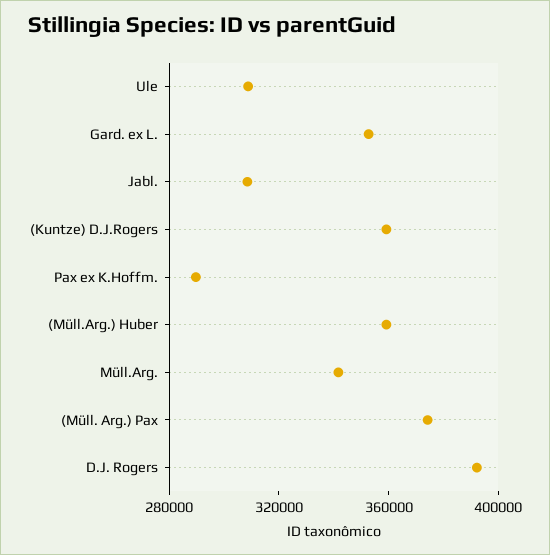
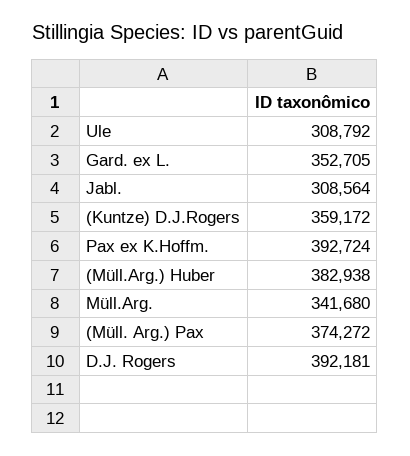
  {
    "Ule": 308792,
    "Gard. ex L.": 352705,
    "Jabl.": 308564,
    "(Kuntze) D.J.Rogers": 359172,
-   "Pax ex K.Hoffm.": 290000,
+   "Pax ex K.Hoffm.": 392724,
-   "(Müll.Arg.) Huber": 360000,
+   "(Müll.Arg.) Huber": 382938,
    "Müll.Arg.": 341680,
    "(Müll. Arg.) Pax": 374272,
    "D.J. Rogers": 392181
  }

